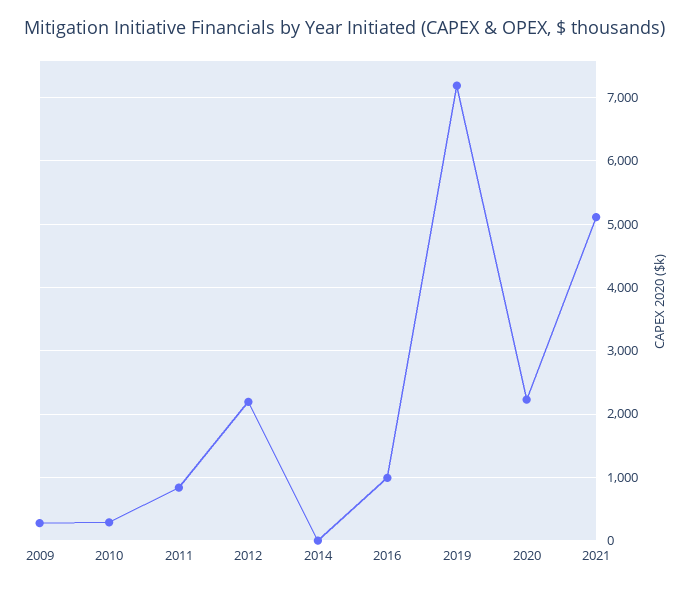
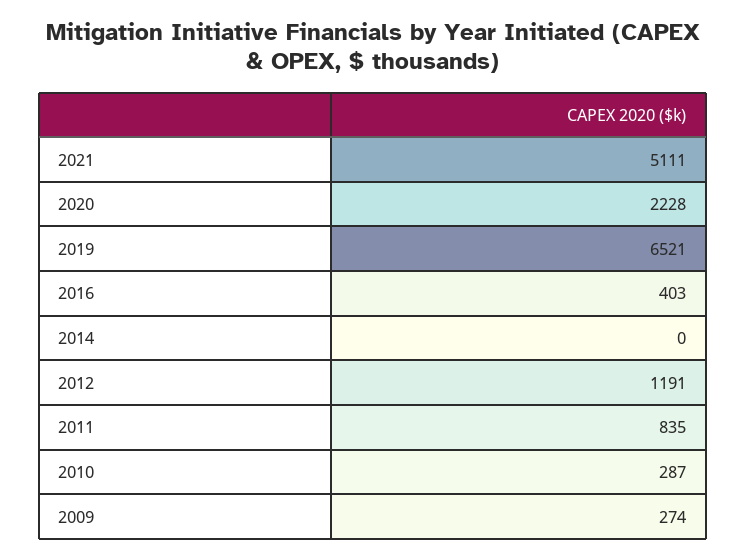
  {
    "2009": 274,
    "2010": 287,
    "2011": 835,
-   "2012": 2200,
+   "2012": 1191,
    "2014": 0,
-   "2016": 1000,
+   "2016": 403,
-   "2019": 7200,
+   "2019": 6521,
    "2020": 2228,
    "2021": 5111
  }

